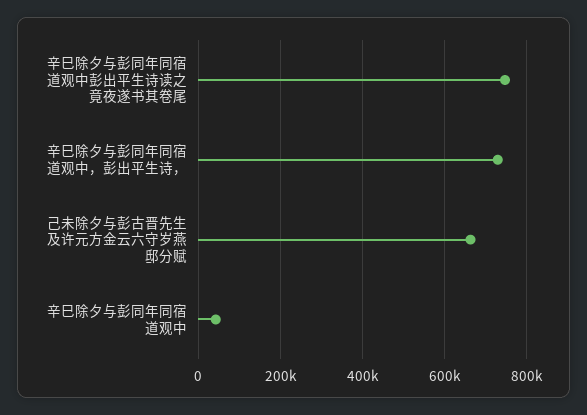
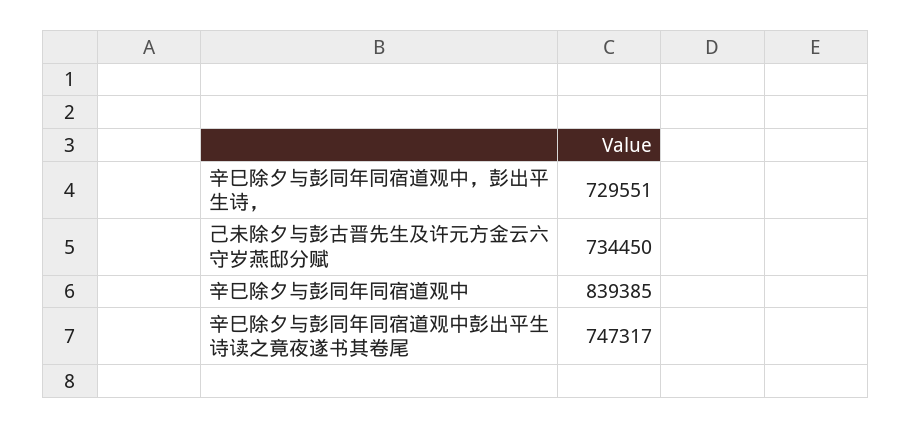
  {
    "辛巳除夕与彭同年同宿道观中彭出平生诗读之竟夜遂书其卷尾": 747317,
    "辛巳除夕与彭同年同宿道观中，彭出平生诗，": 729551,
-   "己未除夕与彭古晋先生及许元方金云六守岁燕邸分赋": 660000,
+   "己未除夕与彭古晋先生及许元方金云六守岁燕邸分赋": 734450,
-   "辛巳除夕与彭同年同宿道观中": 40000
+   "辛巳除夕与彭同年同宿道观中": 839385
  }

